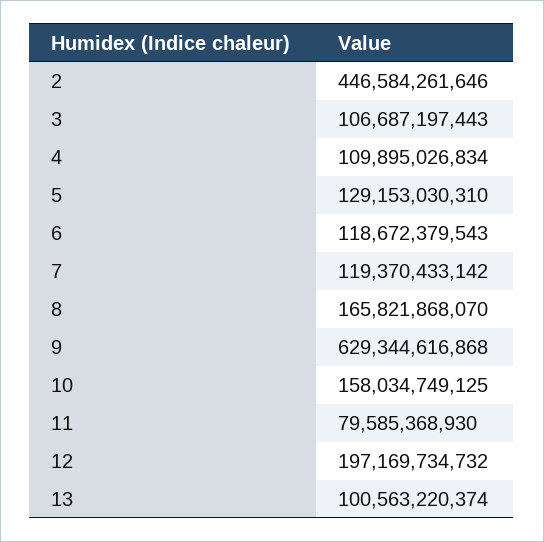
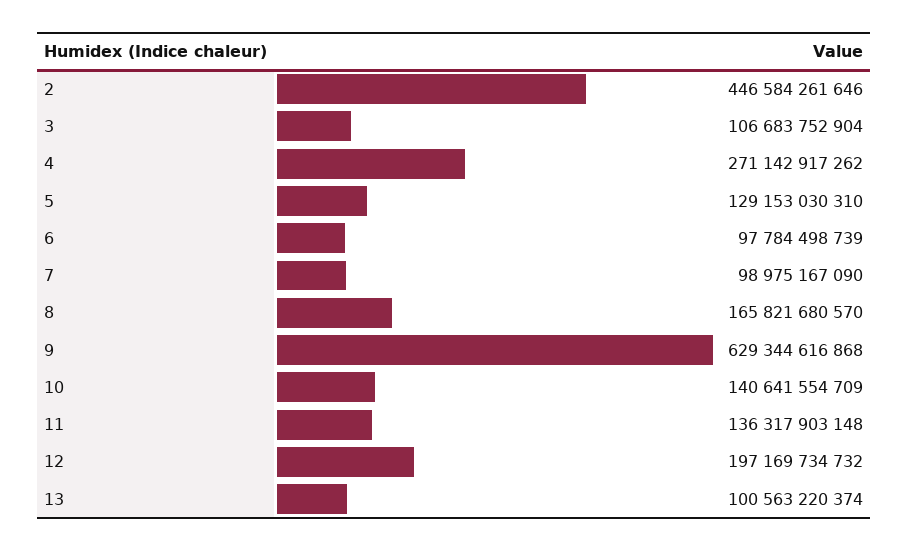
  {
    "2": 446584261646,
-   "3": 106687197443,
+   "3": 106683752904,
-   "4": 109895026834,
+   "4": 271142917262,
    "5": 129153030310,
-   "6": 118672379543,
+   "6": 97784498739,
-   "7": 119370433142,
+   "7": 98975167090,
-   "8": 165821868070,
+   "8": 165821680570,
    "9": 629344616868,
-   "10": 158034749125,
+   "10": 140641554709,
-   "11": 79585368930,
+   "11": 136317903148,
    "12": 197169734732,
    "13": 100563220374
  }

